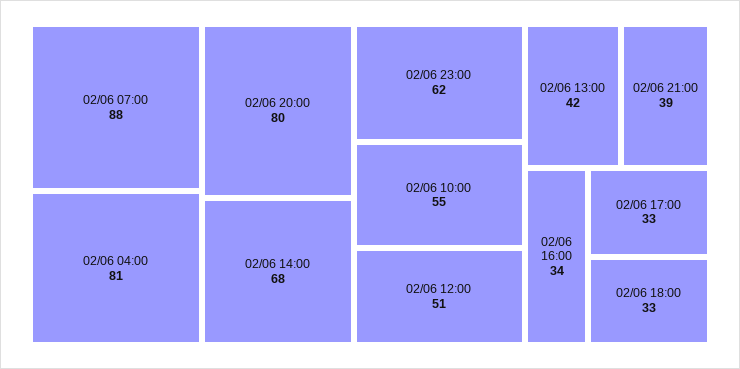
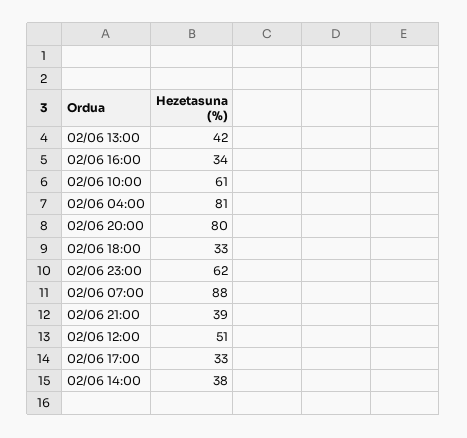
  {
    "02/06 07:00": 88,
    "02/06 04:00": 81,
    "02/06 20:00": 80,
-   "02/06 14:00": 68,
+   "02/06 14:00": 38,
    "02/06 23:00": 62,
-   "02/06 10:00": 55,
+   "02/06 10:00": 61,
    "02/06 12:00": 51,
    "02/06 13:00": 42,
    "02/06 21:00": 39,
    "02/06 16:00": 34,
    "02/06 17:00": 33,
    "02/06 18:00": 33
  }

